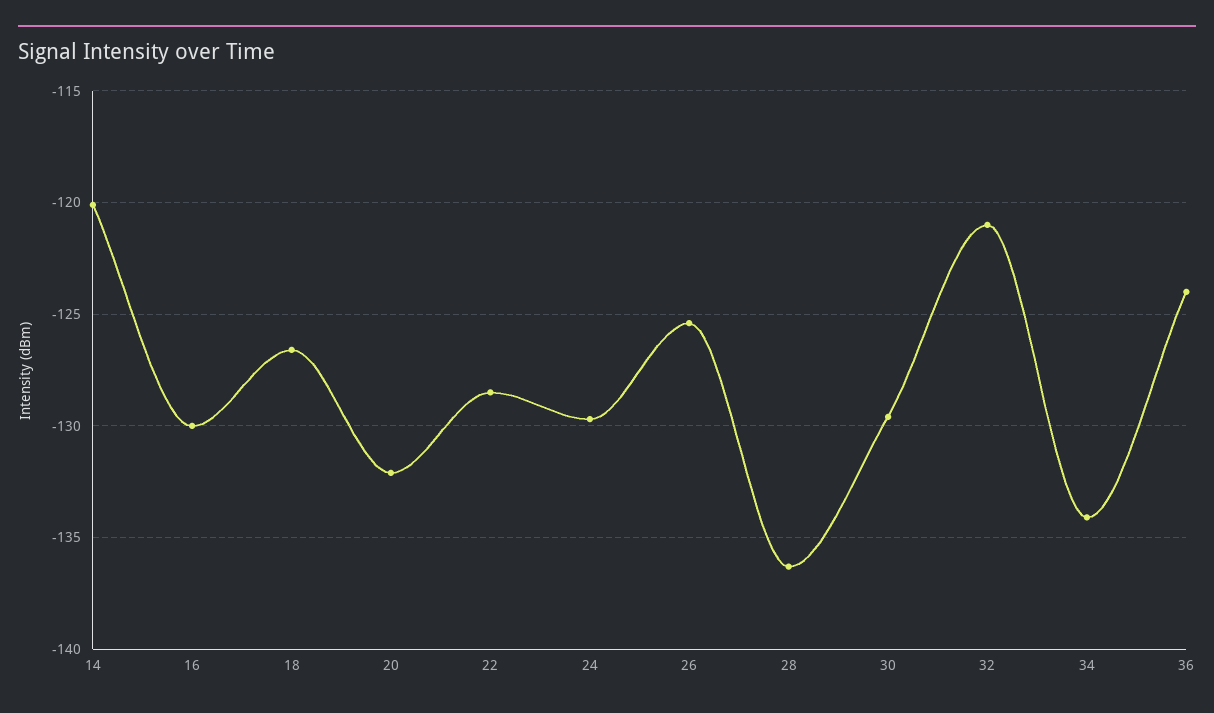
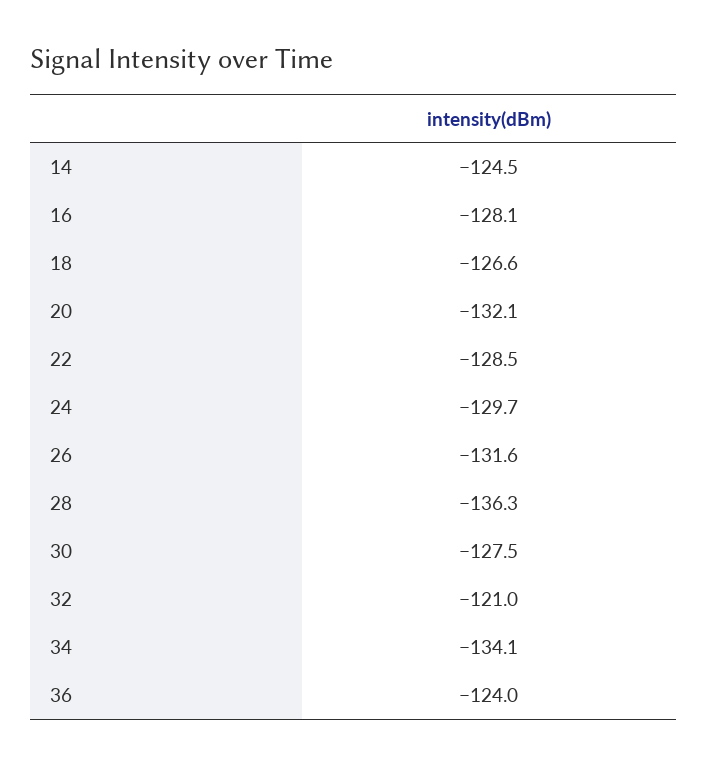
  {
-   "14": -120,
+   "14": -124.5,
-   "16": -130,
+   "16": -128.1,
    "18": -126.6,
    "20": -132.1,
    "22": -128.5,
    "24": -129.7,
-   "26": -125.5,
+   "26": -131.6,
    "28": -136.3,
-   "30": -129.5,
+   "30": -127.5,
    "32": -121,
    "34": -134.1,
    "36": -124
  }

